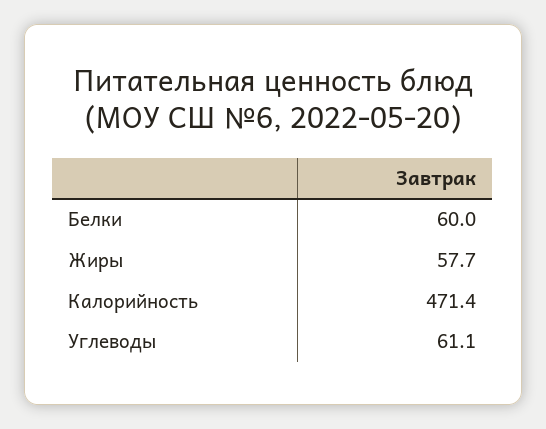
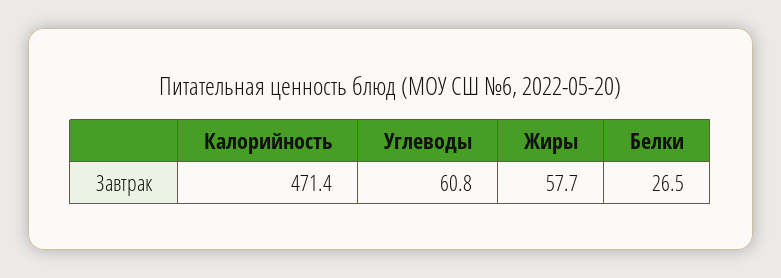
  {
-   "Белки": 60,
+   "Белки": 26.5,
    "Жиры": 57.7,
    "Калорийность": 471.4,
-   "Углеводы": 61.1
+   "Углеводы": 60.8
  }

